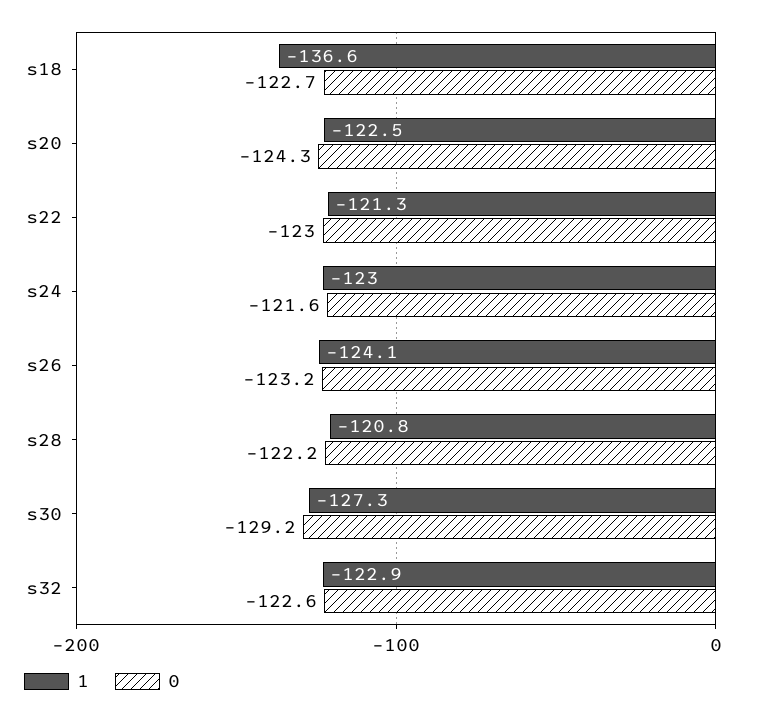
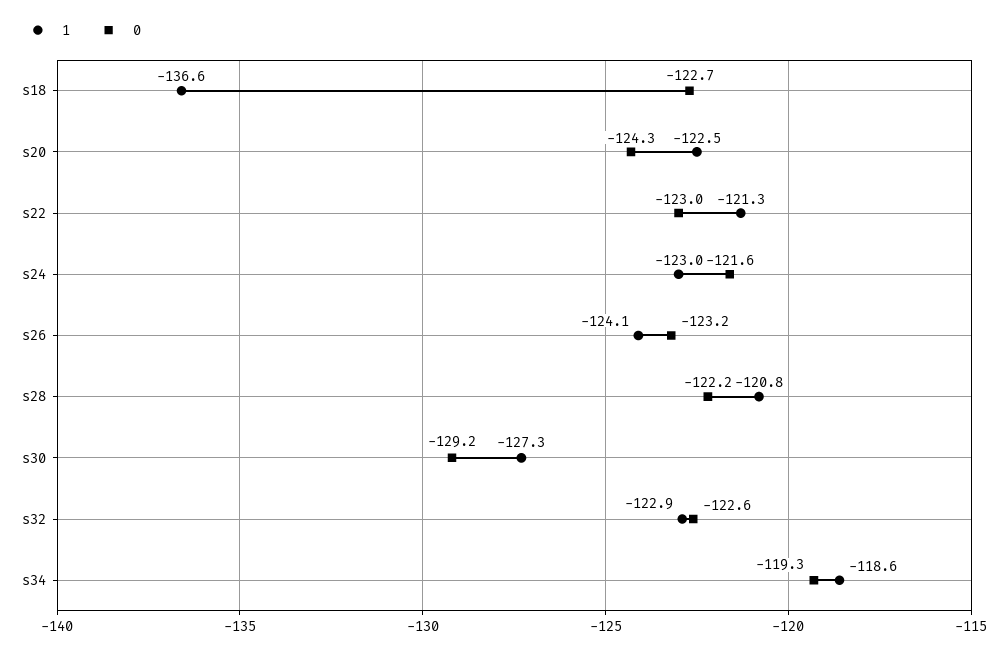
  {
    "1": {
      "s18": -136.6,
      "s20": -122.5,
      "s22": -121.3,
      "s24": -123,
      "s26": -124.1,
      "s28": -120.8,
      "s30": -127.3,
-     "s32": -122.9
+     "s32": -122.9,
+     "s34": -118.6
    },
    "0": {
      "s18": -122.7,
      "s20": -124.3,
      "s22": -123,
      "s24": -121.6,
      "s26": -123.2,
      "s28": -122.2,
      "s30": -129.2,
-     "s32": -122.6
+     "s32": -122.6,
+     "s34": -119.3
    }
  }

